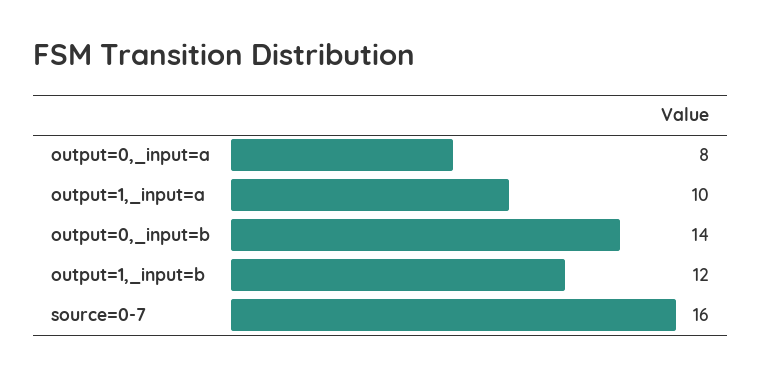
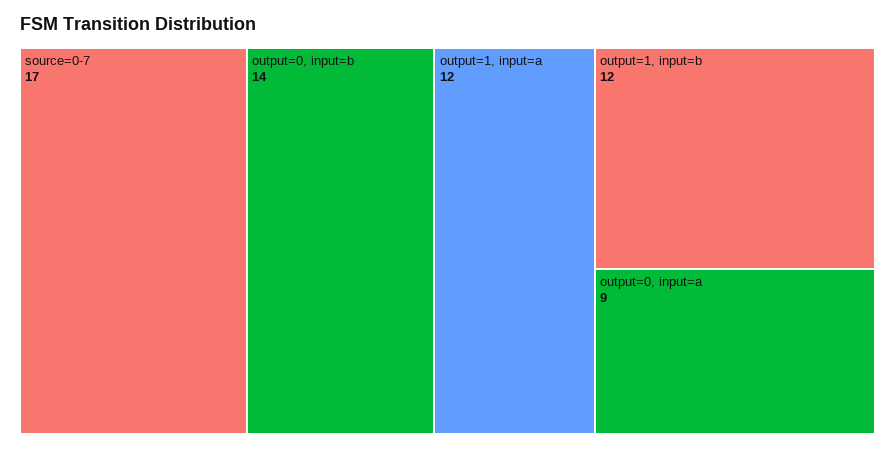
  {
-   "output=0,_input=a": 8,
+   "output=0,_input=a": 9,
-   "output=1,_input=a": 10,
+   "output=1,_input=a": 12,
    "output=0,_input=b": 14,
    "output=1,_input=b": 12,
-   "source=0-7": 16
+   "source=0-7": 17
  }

